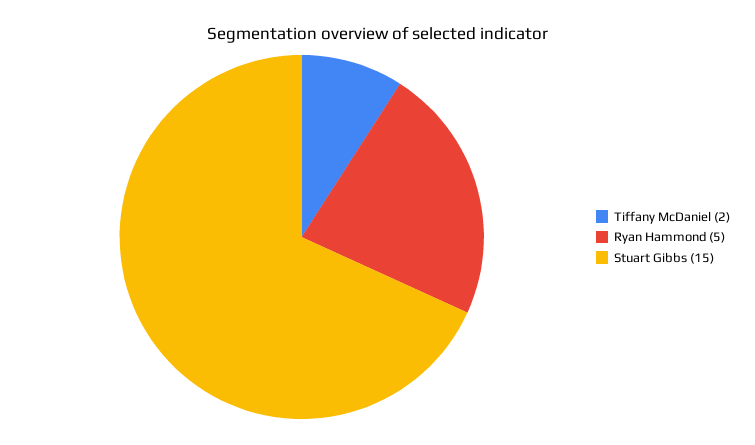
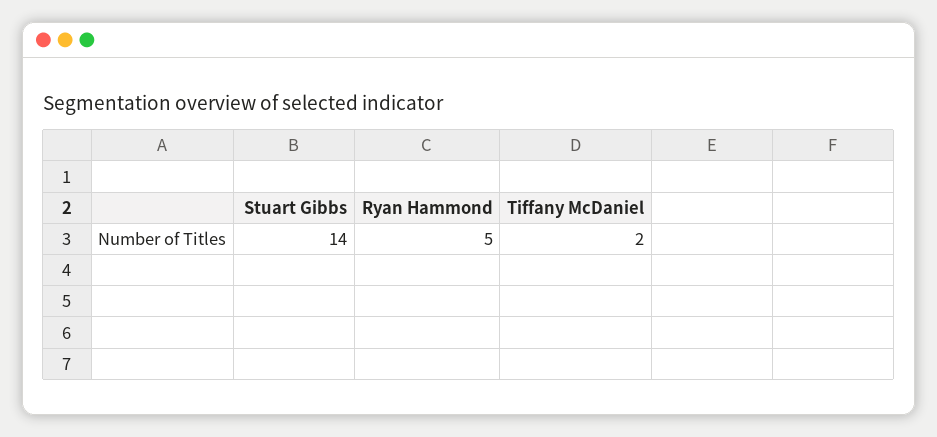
  {
    "Tiffany McDaniel": 2,
    "Ryan Hammond": 5,
-   "Stuart Gibbs": 15
+   "Stuart Gibbs": 14
  }

